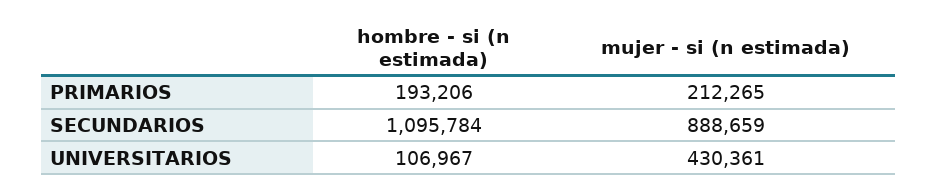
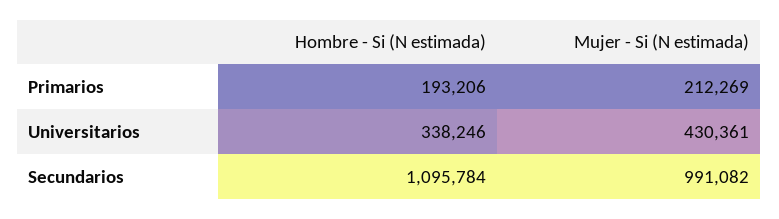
  {
    "hombre - si (n estimada)": {
      "PRIMARIOS": 193206,
      "SECUNDARIOS": 1095784,
-     "UNIVERSITARIOS": 106967
+     "UNIVERSITARIOS": 338246
    },
    "mujer - si (n estimada)": {
-     "PRIMARIOS": 212265,
+     "PRIMARIOS": 212269,
-     "SECUNDARIOS": 888659,
+     "SECUNDARIOS": 991082,
      "UNIVERSITARIOS": 430361
    }
  }

